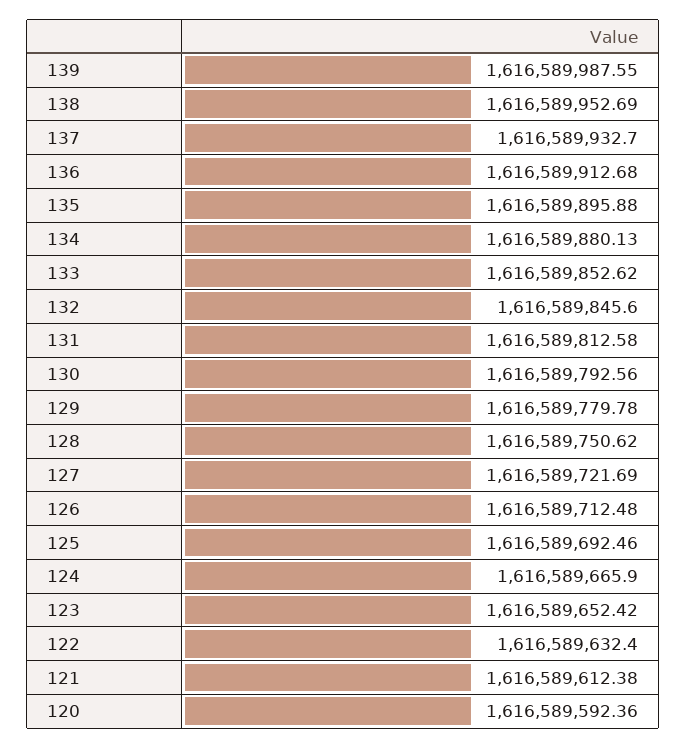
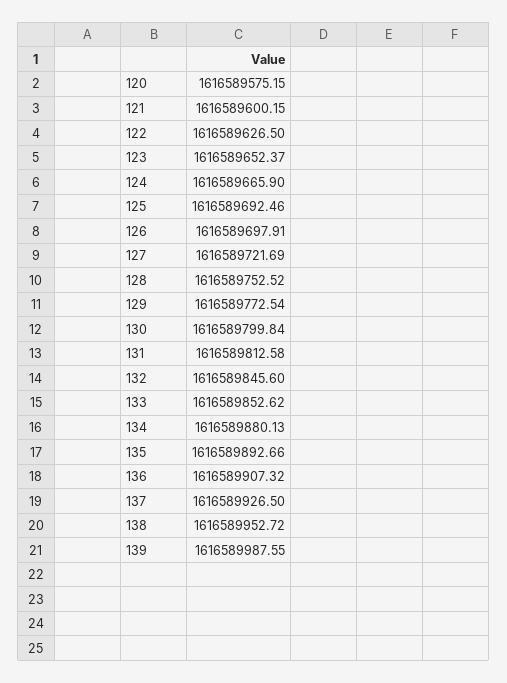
  {
    "139": 1616589987.55,
-   "138": 1616589952.69,
+   "138": 1616589952.72,
-   "137": 1616589932.7,
+   "137": 1616589926.5,
-   "136": 1616589912.68,
+   "136": 1616589907.32,
-   "135": 1616589895.88,
+   "135": 1616589892.66,
    "134": 1616589880.13,
    "133": 1616589852.62,
    "132": 1616589845.6,
    "131": 1616589812.58,
-   "130": 1616589792.56,
+   "130": 1616589799.84,
-   "129": 1616589779.78,
+   "129": 1616589772.54,
-   "128": 1616589750.62,
+   "128": 1616589752.52,
    "127": 1616589721.69,
-   "126": 1616589712.48,
+   "126": 1616589697.91,
    "125": 1616589692.46,
    "124": 1616589665.9,
-   "123": 1616589652.42,
+   "123": 1616589652.37,
-   "122": 1616589632.4,
+   "122": 1616589626.5,
-   "121": 1616589612.38,
+   "121": 1616589600.15,
-   "120": 1616589592.36
+   "120": 1616589575.15
  }

